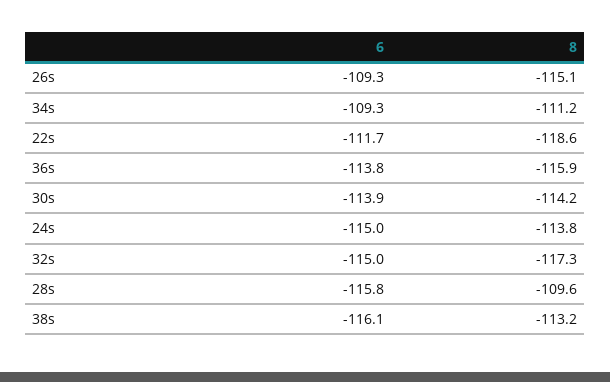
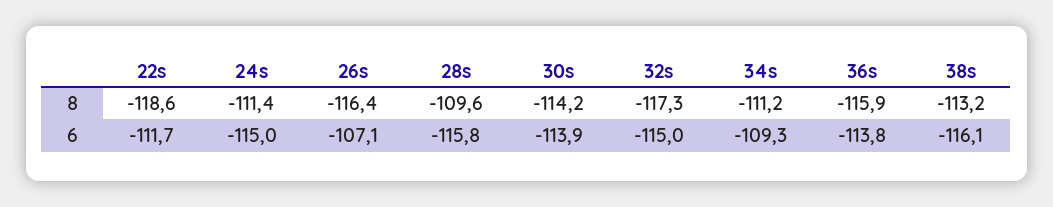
  {
    "6": {
-     "26s": -109.3,
+     "26s": -107.1,
      "34s": -109.3,
      "22s": -111.7,
      "36s": -113.8,
      "30s": -113.9,
      "24s": -115,
      "32s": -115,
      "28s": -115.8,
      "38s": -116.1
    },
    "8": {
-     "26s": -115.1,
+     "26s": -116.4,
      "34s": -111.2,
      "22s": -118.6,
      "36s": -115.9,
      "30s": -114.2,
-     "24s": -113.8,
+     "24s": -111.4,
      "32s": -117.3,
      "28s": -109.6,
      "38s": -113.2
    }
  }

